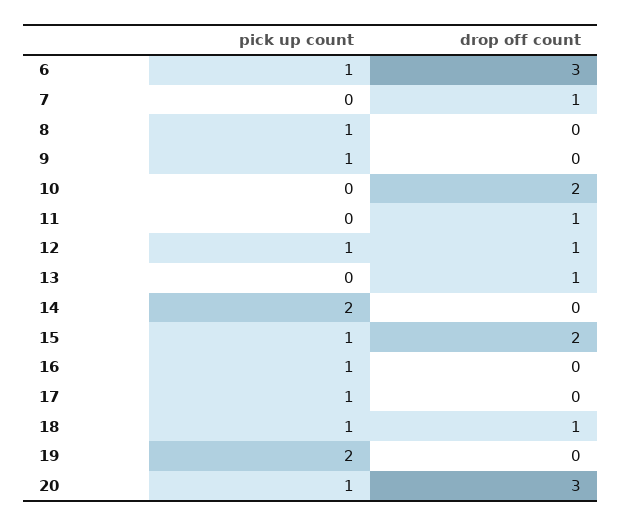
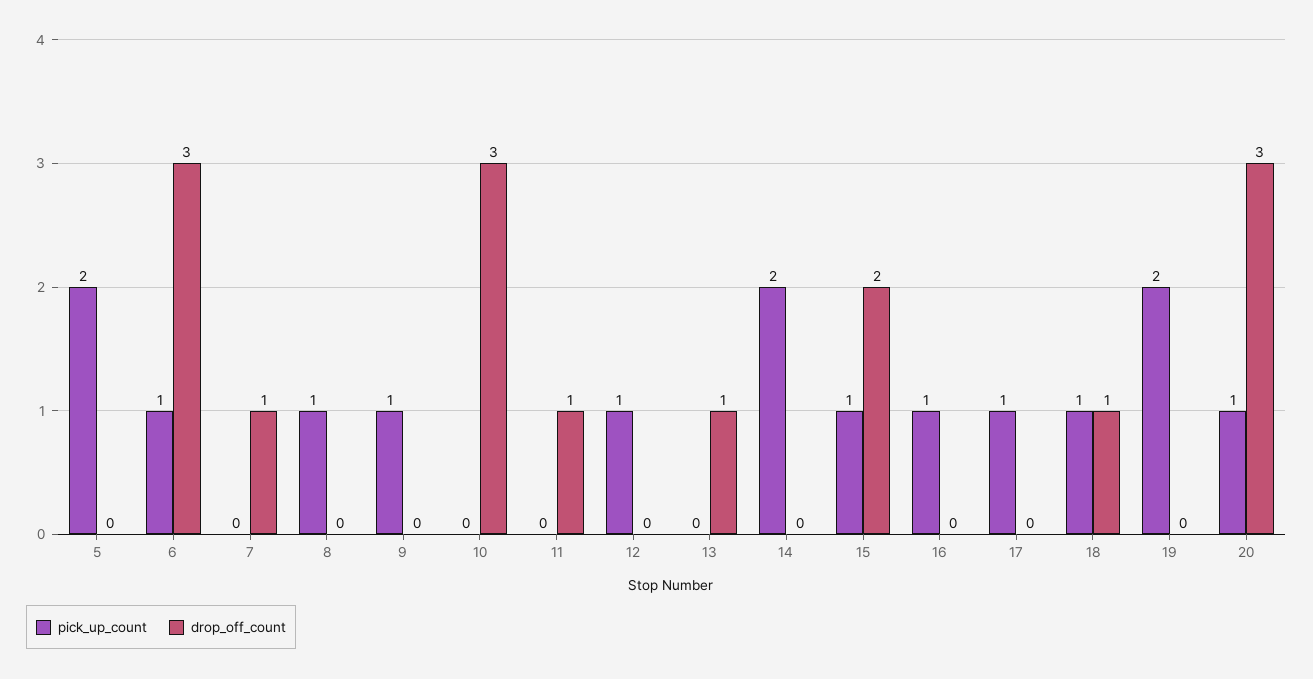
  {
    "pick up count": {
      "6": 1,
      "7": 0,
      "8": 1,
      "9": 1,
      "10": 0,
      "11": 0,
      "12": 1,
      "13": 0,
      "14": 2,
      "15": 1,
      "16": 1,
      "17": 1,
      "18": 1,
      "19": 2,
-     "20": 1
+     "20": 1,
+     "5": 2
    },
    "drop off count": {
      "6": 3,
      "7": 1,
      "8": 0,
      "9": 0,
-     "10": 2,
+     "10": 3,
      "11": 1,
-     "12": 1,
+     "12": 0,
      "13": 1,
      "14": 0,
      "15": 2,
      "16": 0,
      "17": 0,
      "18": 1,
      "19": 0,
-     "20": 3
+     "20": 3,
+     "5": 0
    }
  }

